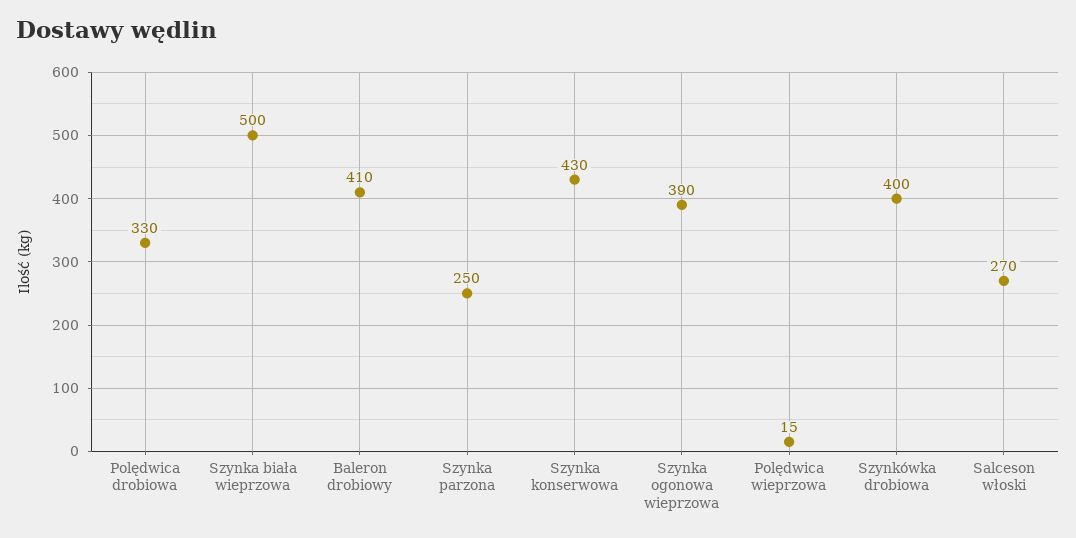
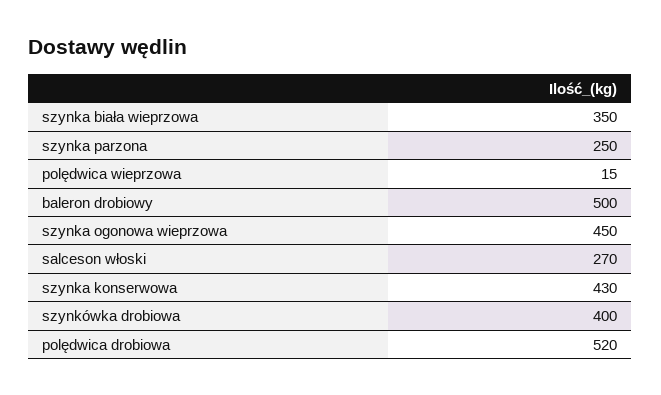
  {
-   "Polędwica drobiowa": 330,
+   "Polędwica drobiowa": 520,
-   "Szynka biała wieprzowa": 500,
+   "Szynka biała wieprzowa": 350,
-   "Baleron drobiowy": 410,
+   "Baleron drobiowy": 500,
    "Szynka parzona": 250,
    "Szynka konserwowa": 430,
-   "Szynka ogonowa wieprzowa": 390,
+   "Szynka ogonowa wieprzowa": 450,
    "Polędwica wieprzowa": 15,
    "Szynkówka drobiowa": 400,
    "Salceson włoski": 270
  }

